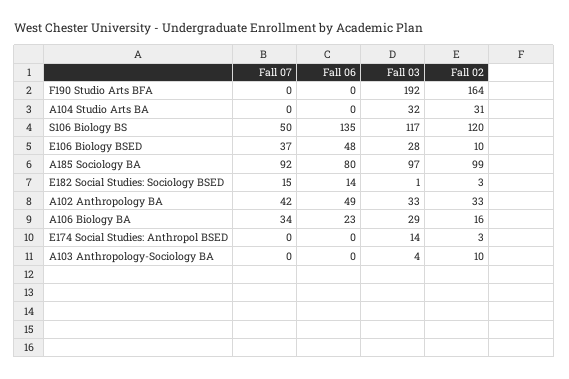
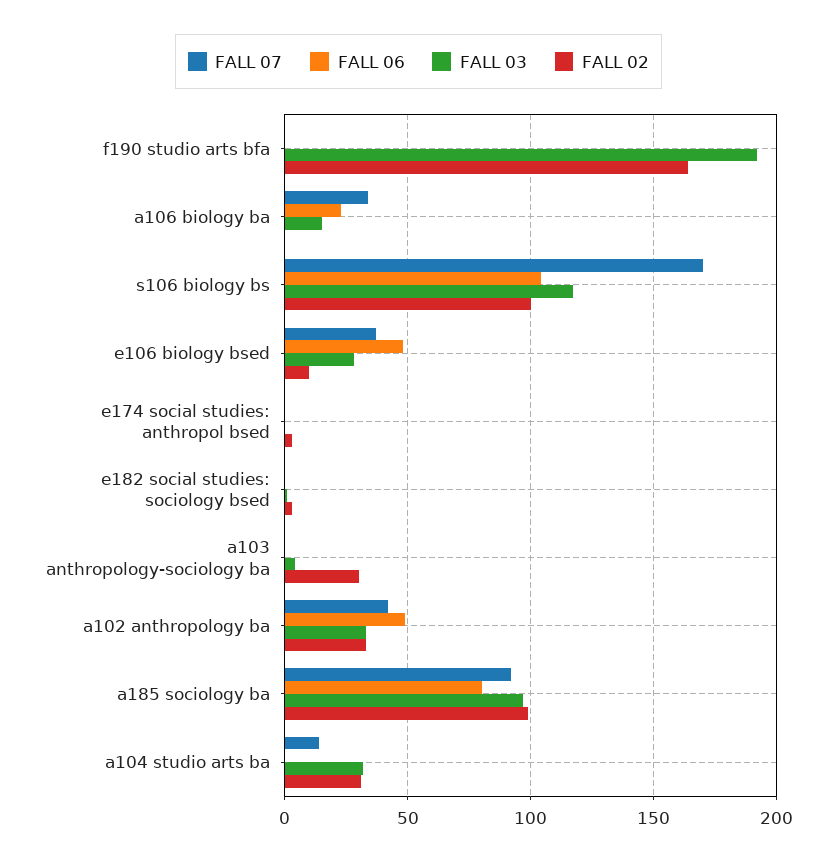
  {
    "Fall 07": {
      "F190 Studio Arts BFA": 0,
-     "A104 Studio Arts BA": 0,
+     "A104 Studio Arts BA": 15,
-     "S106 Biology BS": 50,
+     "S106 Biology BS": 170,
      "E106 Biology BSED": 37,
      "A185 Sociology BA": 92,
-     "E182 Social Studies: Sociology BSED": 15,
+     "E182 Social Studies: Sociology BSED": 0,
      "A102 Anthropology BA": 42,
      "A106 Biology BA": 34,
      "E174 Social Studies: Anthropol BSED": 0,
      "A103 Anthropology-Sociology BA": 0
    },
    "Fall 06": {
      "F190 Studio Arts BFA": 0,
      "A104 Studio Arts BA": 0,
-     "S106 Biology BS": 135,
+     "S106 Biology BS": 105,
      "E106 Biology BSED": 48,
      "A185 Sociology BA": 80,
-     "E182 Social Studies: Sociology BSED": 14,
+     "E182 Social Studies: Sociology BSED": 0,
      "A102 Anthropology BA": 49,
      "A106 Biology BA": 23,
      "E174 Social Studies: Anthropol BSED": 0,
      "A103 Anthropology-Sociology BA": 0
    },
    "Fall 03": {
      "F190 Studio Arts BFA": 192,
      "A104 Studio Arts BA": 32,
      "S106 Biology BS": 117,
      "E106 Biology BSED": 28,
      "A185 Sociology BA": 97,
      "E182 Social Studies: Sociology BSED": 1,
      "A102 Anthropology BA": 33,
-     "A106 Biology BA": 29,
+     "A106 Biology BA": 15,
-     "E174 Social Studies: Anthropol BSED": 14,
+     "E174 Social Studies: Anthropol BSED": 0,
      "A103 Anthropology-Sociology BA": 4
    },
    "Fall 02": {
      "F190 Studio Arts BFA": 164,
      "A104 Studio Arts BA": 31,
-     "S106 Biology BS": 120,
+     "S106 Biology BS": 100,
      "E106 Biology BSED": 10,
      "A185 Sociology BA": 99,
      "E182 Social Studies: Sociology BSED": 3,
      "A102 Anthropology BA": 33,
-     "A106 Biology BA": 16,
+     "A106 Biology BA": 0,
      "E174 Social Studies: Anthropol BSED": 3,
-     "A103 Anthropology-Sociology BA": 10
+     "A103 Anthropology-Sociology BA": 30
    }
  }

